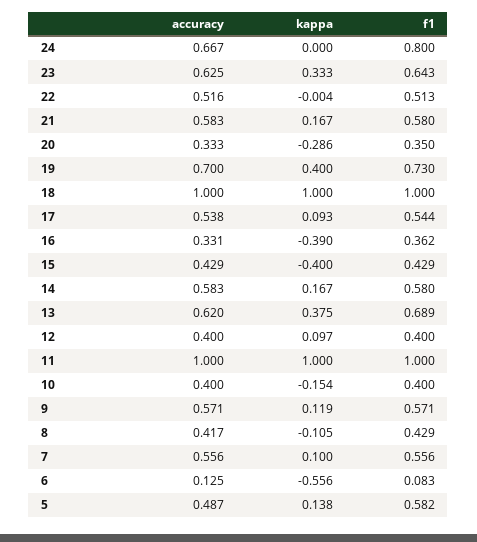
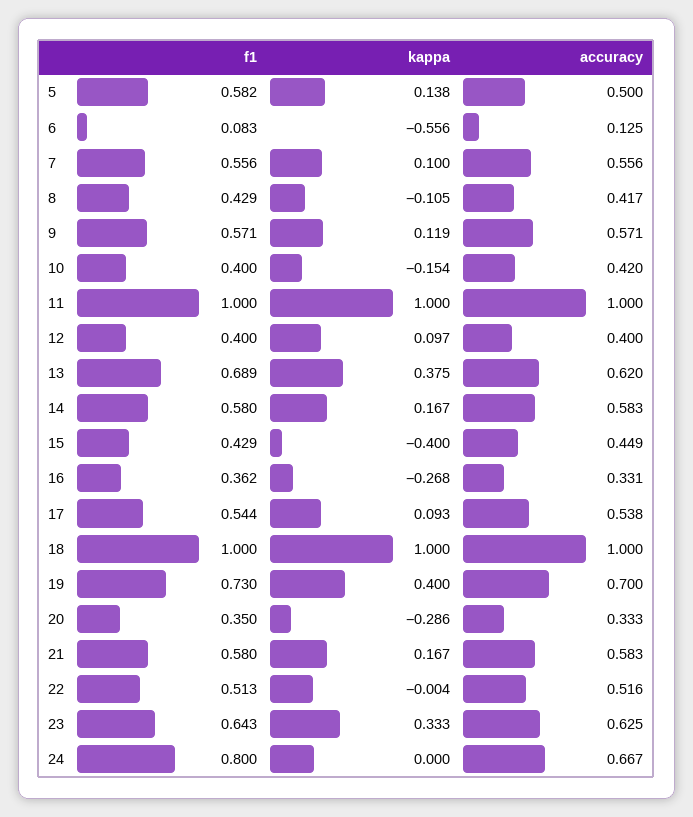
  {
    "accuracy": {
      "24": 0.667,
      "23": 0.625,
      "22": 0.516,
      "21": 0.583,
      "20": 0.333,
      "19": 0.7,
      "18": 1,
      "17": 0.538,
      "16": 0.331,
-     "15": 0.429,
+     "15": 0.449,
      "14": 0.583,
      "13": 0.62,
      "12": 0.4,
      "11": 1,
-     "10": 0.4,
+     "10": 0.42,
      "9": 0.571,
      "8": 0.417,
      "7": 0.556,
      "6": 0.125,
-     "5": 0.487
+     "5": 0.5
    },
    "kappa": {
      "24": 0,
      "23": 0.333,
      "22": -0.004,
      "21": 0.167,
      "20": -0.286,
      "19": 0.4,
      "18": 1,
      "17": 0.093,
-     "16": -0.39,
+     "16": -0.268,
      "15": -0.4,
      "14": 0.167,
      "13": 0.375,
      "12": 0.097,
      "11": 1,
      "10": -0.154,
      "9": 0.119,
      "8": -0.105,
      "7": 0.1,
      "6": -0.556,
      "5": 0.138
    },
    "f1": {
      "24": 0.8,
      "23": 0.643,
      "22": 0.513,
      "21": 0.58,
      "20": 0.35,
      "19": 0.73,
      "18": 1,
      "17": 0.544,
      "16": 0.362,
      "15": 0.429,
      "14": 0.58,
      "13": 0.689,
      "12": 0.4,
      "11": 1,
      "10": 0.4,
      "9": 0.571,
      "8": 0.429,
      "7": 0.556,
      "6": 0.083,
      "5": 0.582
    }
  }

